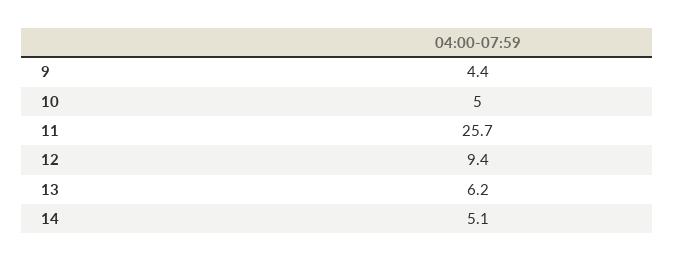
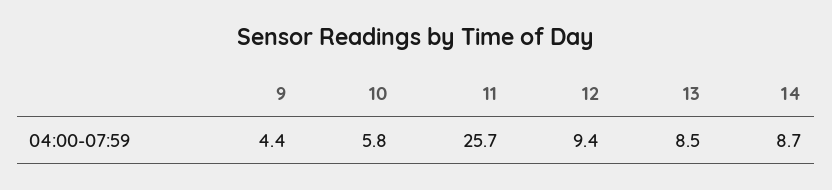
  {
    "9": 4.4,
-   "10": 5,
+   "10": 5.8,
    "11": 25.7,
    "12": 9.4,
-   "13": 6.2,
+   "13": 8.5,
-   "14": 5.1
+   "14": 8.7
  }

